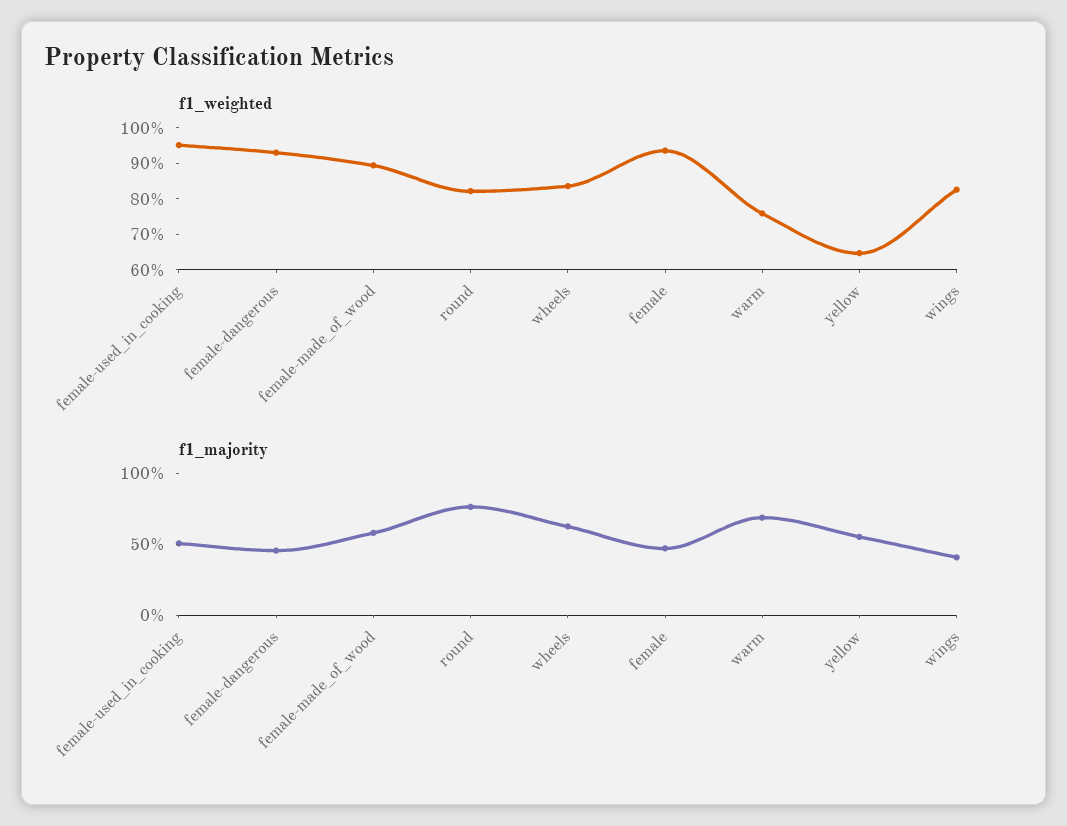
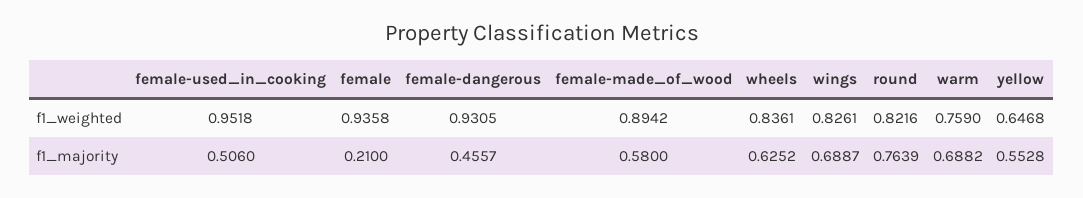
  {
    "f1_weighted": {
      "female-used_in_cooking": 0.9518,
      "female-dangerous": 0.9305,
      "female-made_of_wood": 0.8942,
      "round": 0.8216,
      "wheels": 0.8361,
      "female": 0.9358,
      "warm": 0.759,
      "yellow": 0.6468,
      "wings": 0.8261
    },
    "f1_majority": {
      "female-used_in_cooking": 0.506,
      "female-dangerous": 0.4557,
      "female-made_of_wood": 0.58,
      "round": 0.7639,
      "wheels": 0.6252,
-     "female": 0.5,
+     "female": 0.21,
      "warm": 0.6882,
      "yellow": 0.5528,
-     "wings": 0.4
+     "wings": 0.6887
    }
  }

